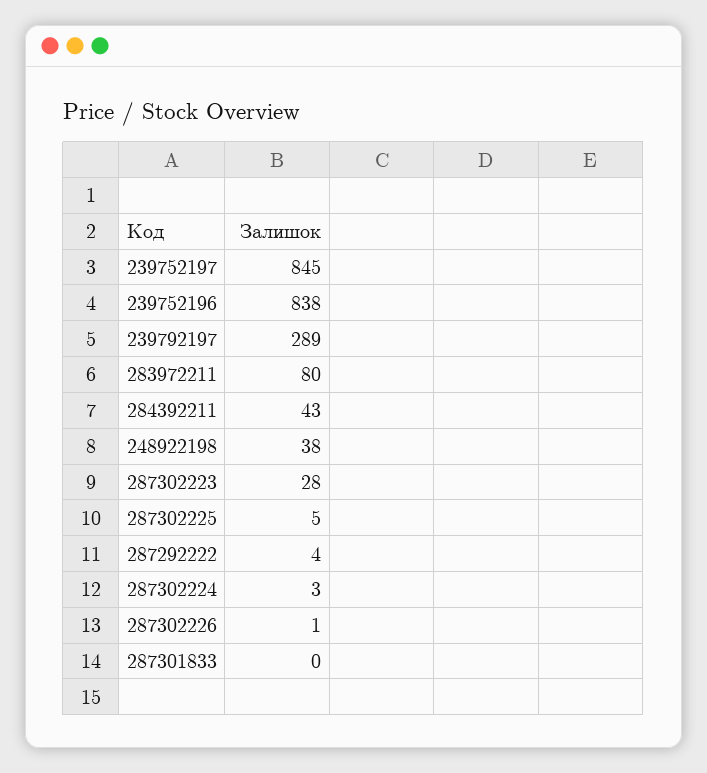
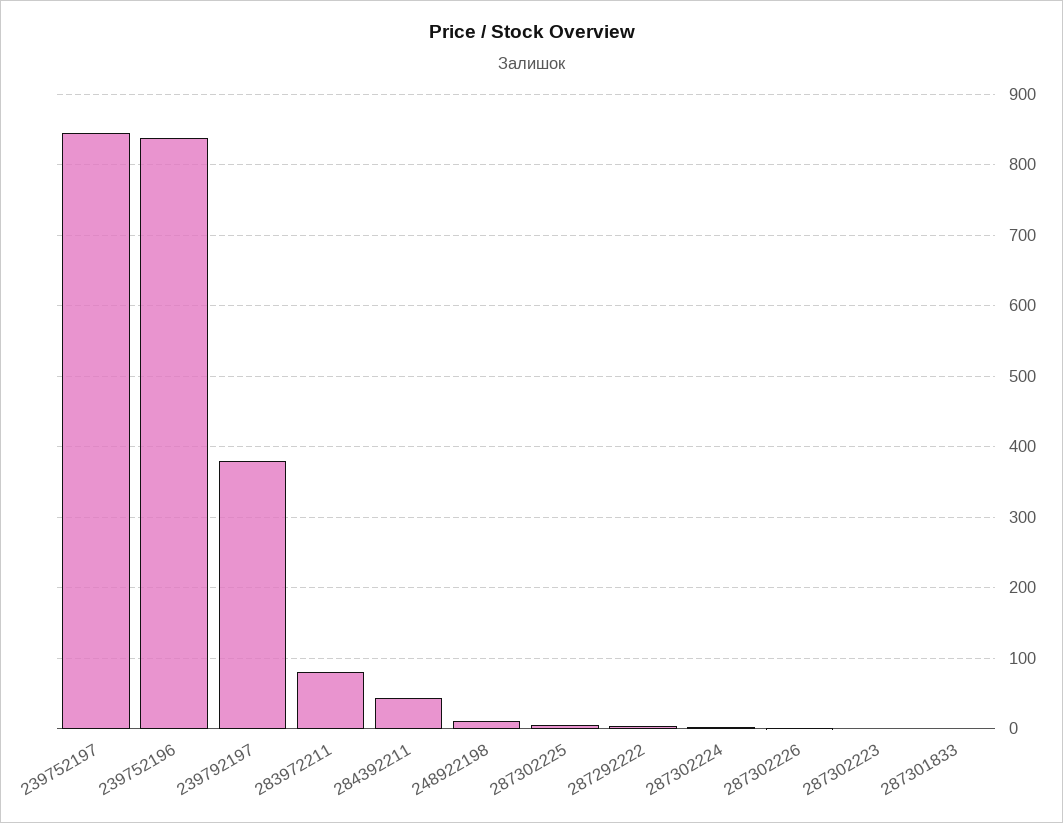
  {
    "239752197": 845,
    "239752196": 838,
-   "239792197": 289,
+   "239792197": 380,
    "283972211": 80,
    "284392211": 43,
-   "248922198": 38,
+   "248922198": 10,
-   "287302223": 28,
+   "287302223": 0,
    "287302225": 5,
    "287292222": 4,
    "287302224": 3,
    "287302226": 1,
    "287301833": 0
  }

